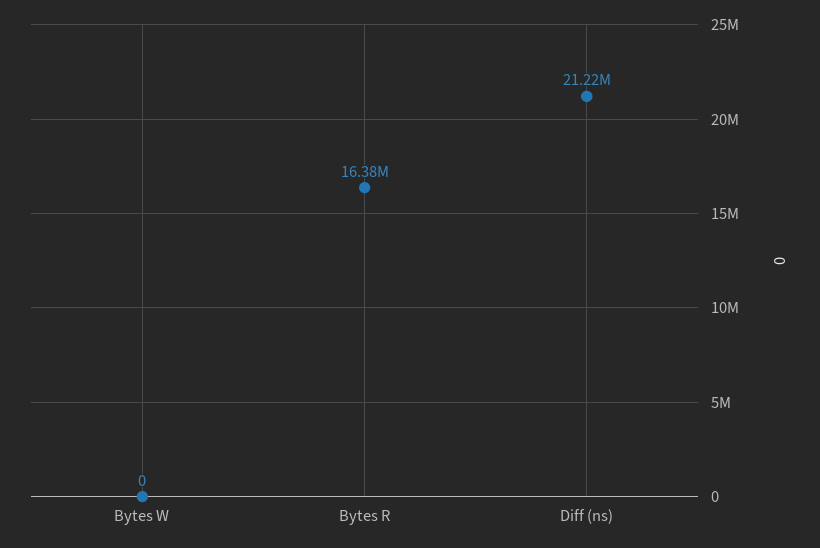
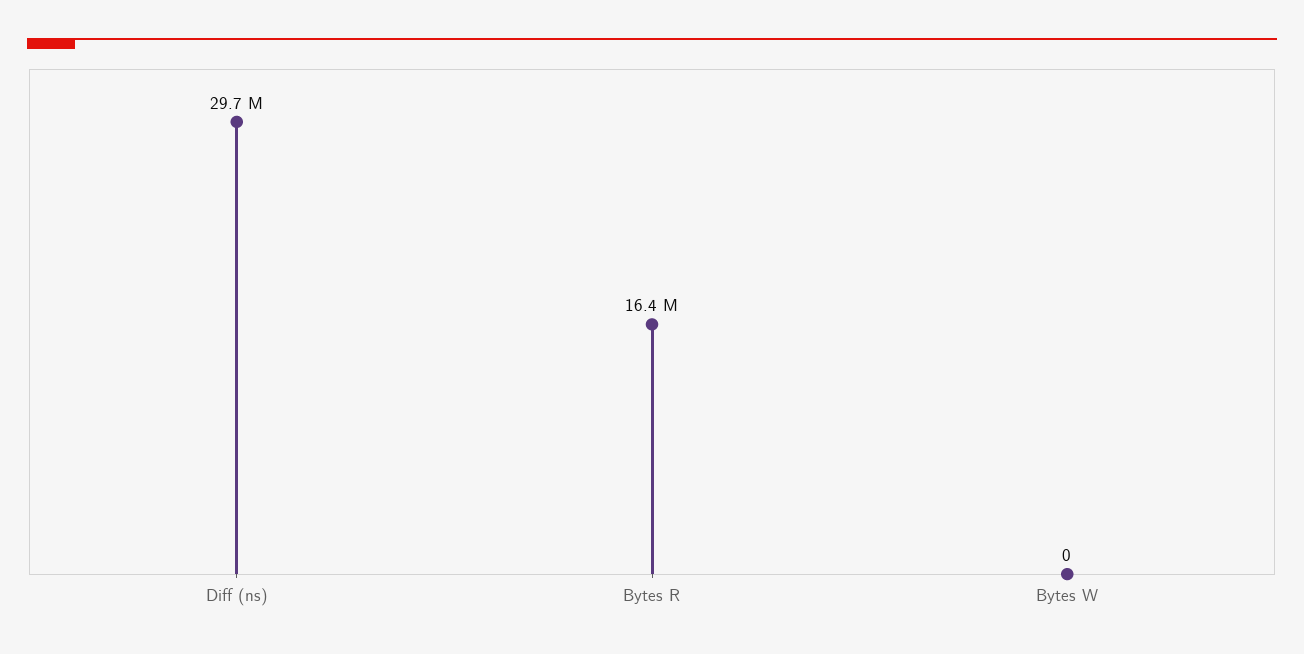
  {
    "Bytes W": 0,
    "Bytes R": 16380000,
-   "Diff (ns)": 21220000
+   "Diff (ns)": 29700000
  }

